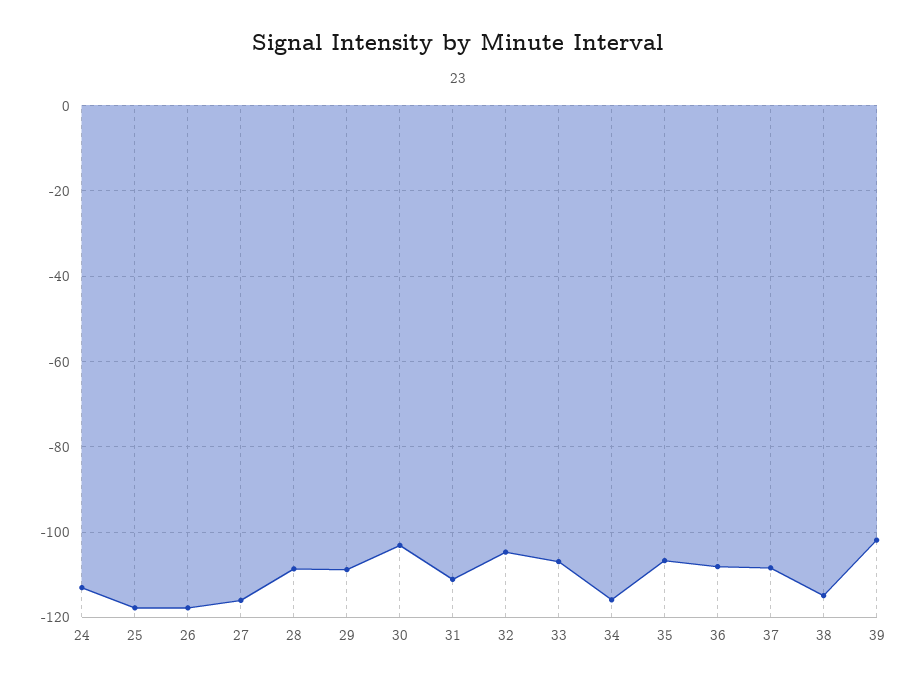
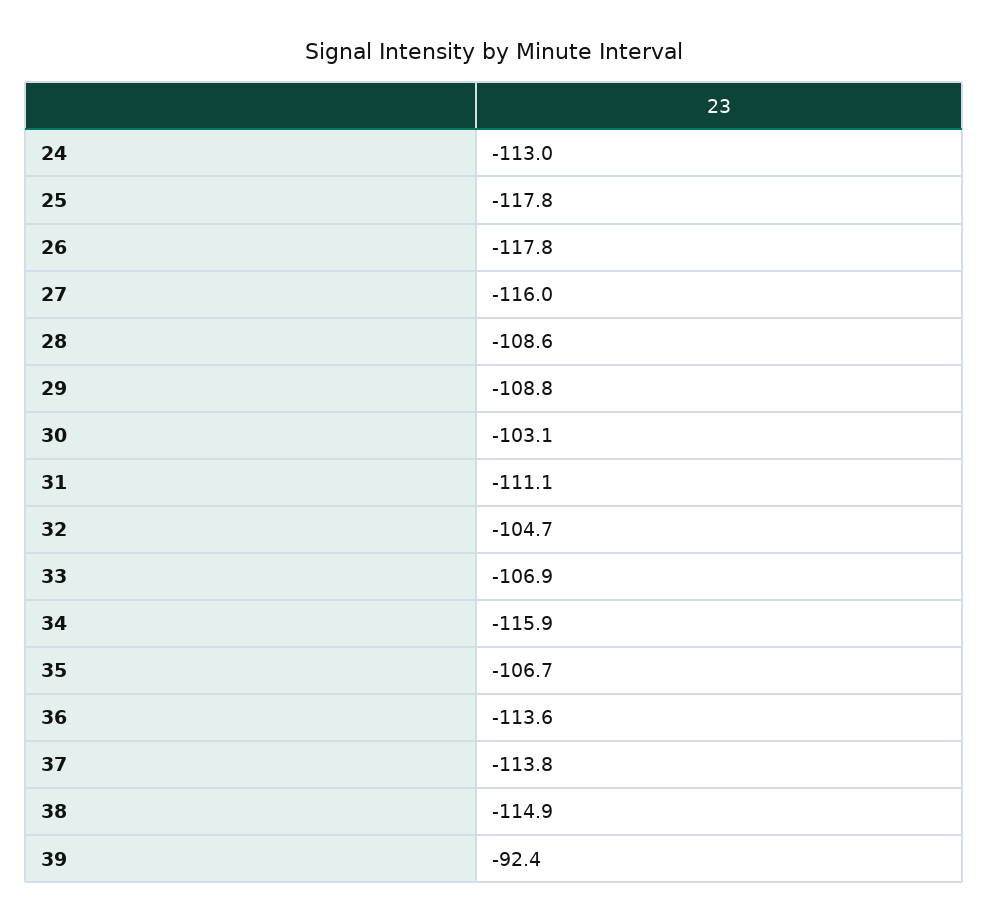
  {
    "24": -113,
    "25": -117.8,
    "26": -117.8,
    "27": -116,
    "28": -108.6,
    "29": -108.8,
    "30": -103.1,
    "31": -111.1,
    "32": -104.7,
    "33": -106.9,
    "34": -115.9,
    "35": -106.7,
-   "36": -108,
+   "36": -113.6,
-   "37": -108,
+   "37": -113.8,
    "38": -114.9,
-   "39": -102
+   "39": -92.4
  }

